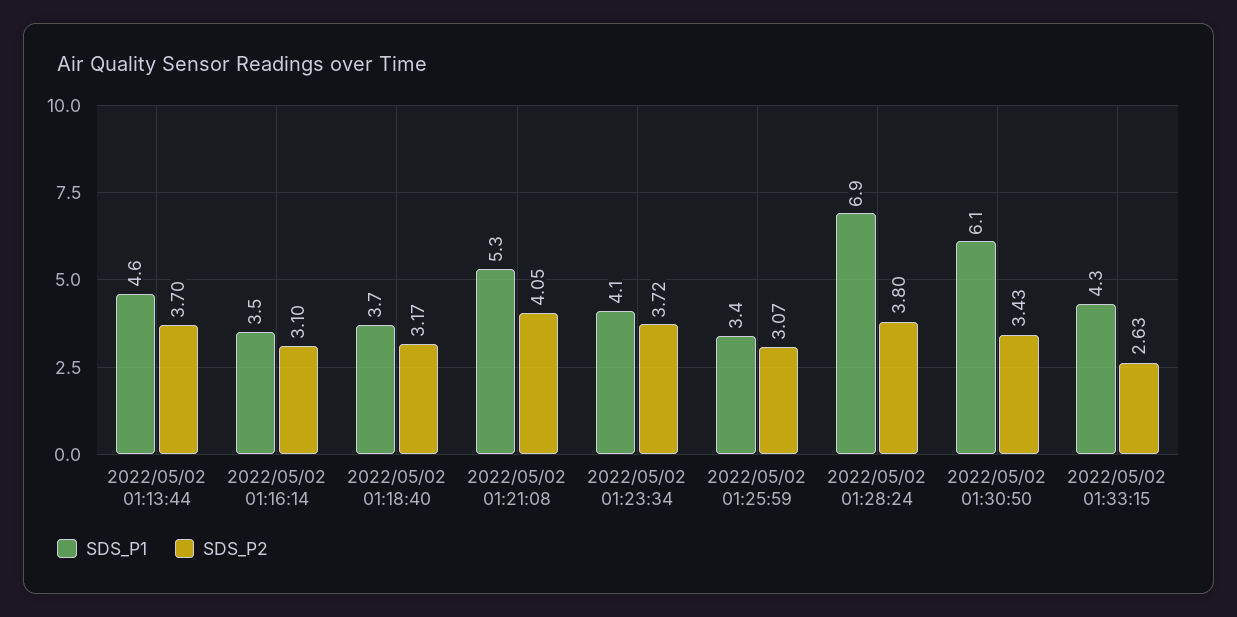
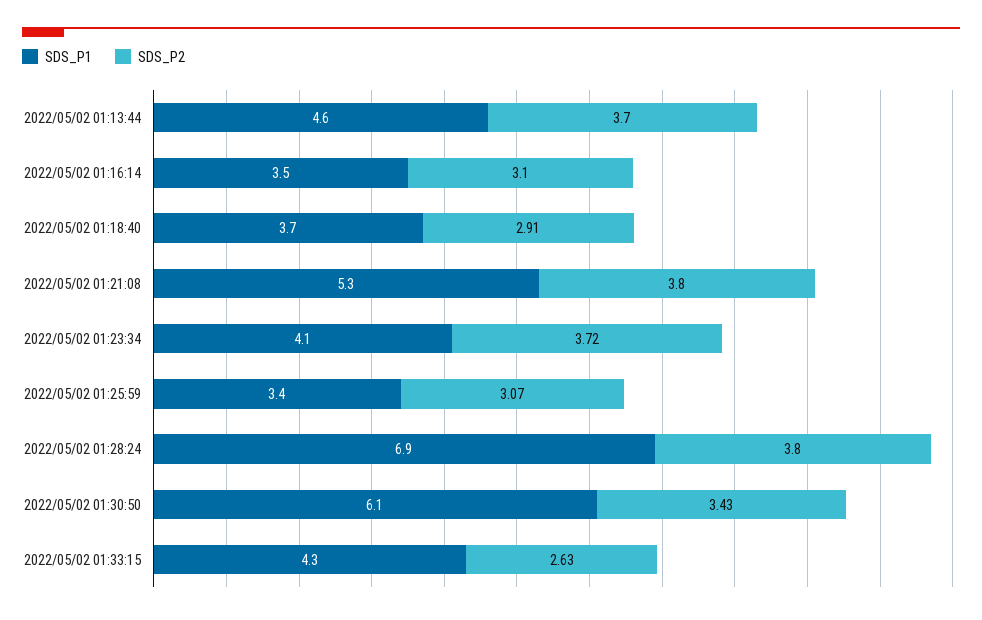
  {
    "SDS_P1": {
      "2022/05/02 01:13:44": 4.6,
      "2022/05/02 01:16:14": 3.5,
      "2022/05/02 01:18:40": 3.7,
      "2022/05/02 01:21:08": 5.3,
      "2022/05/02 01:23:34": 4.1,
      "2022/05/02 01:25:59": 3.4,
      "2022/05/02 01:28:24": 6.9,
      "2022/05/02 01:30:50": 6.1,
      "2022/05/02 01:33:15": 4.3
    },
    "SDS_P2": {
      "2022/05/02 01:13:44": 3.7,
      "2022/05/02 01:16:14": 3.1,
-     "2022/05/02 01:18:40": 3.17,
+     "2022/05/02 01:18:40": 2.91,
-     "2022/05/02 01:21:08": 4.05,
+     "2022/05/02 01:21:08": 3.8,
      "2022/05/02 01:23:34": 3.72,
      "2022/05/02 01:25:59": 3.07,
      "2022/05/02 01:28:24": 3.8,
      "2022/05/02 01:30:50": 3.43,
      "2022/05/02 01:33:15": 2.63
    }
  }

